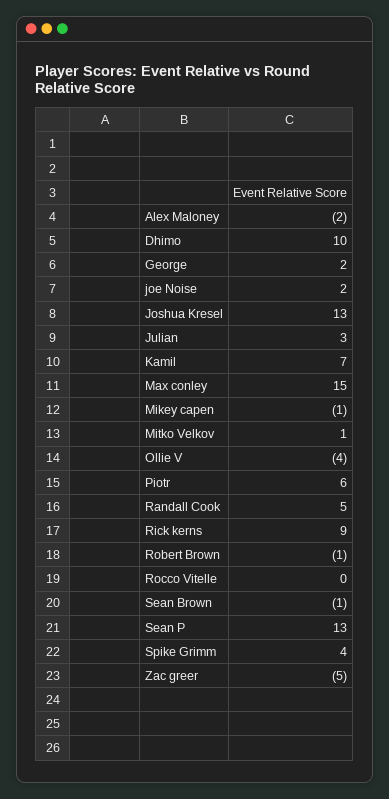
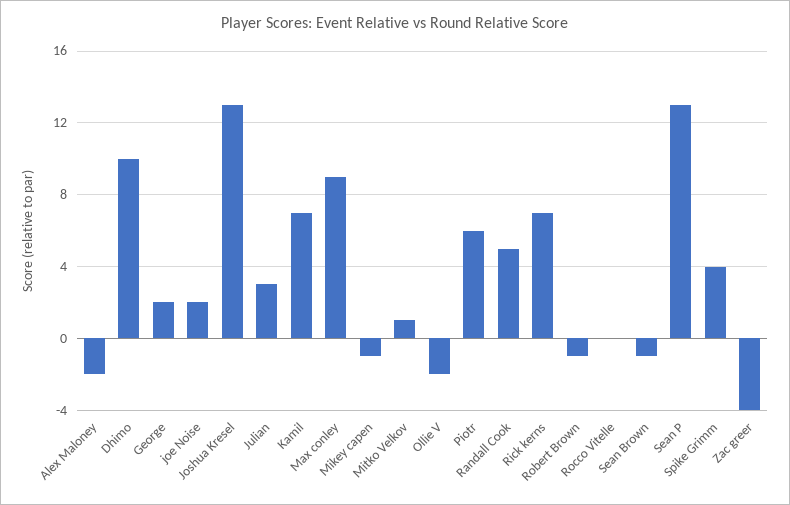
  {
    "Alex Maloney": -2,
    "Dhimo": 10,
    "George": 2,
    "joe Noise": 2,
    "Joshua Kresel": 13,
    "Julian": 3,
    "Kamil": 7,
-   "Max conley": 15,
+   "Max conley": 9,
    "Mikey capen": -1,
    "Mitko Velkov": 1,
-   "Ollie V": -4,
+   "Ollie V": -2,
    "Piotr": 6,
    "Randall Cook": 5,
-   "Rick kerns": 9,
+   "Rick kerns": 7,
    "Robert Brown": -1,
    "Rocco Vitelle": 0,
    "Sean Brown": -1,
    "Sean P": 13,
    "Spike Grimm": 4,
-   "Zac greer": -5
+   "Zac greer": -4
  }

